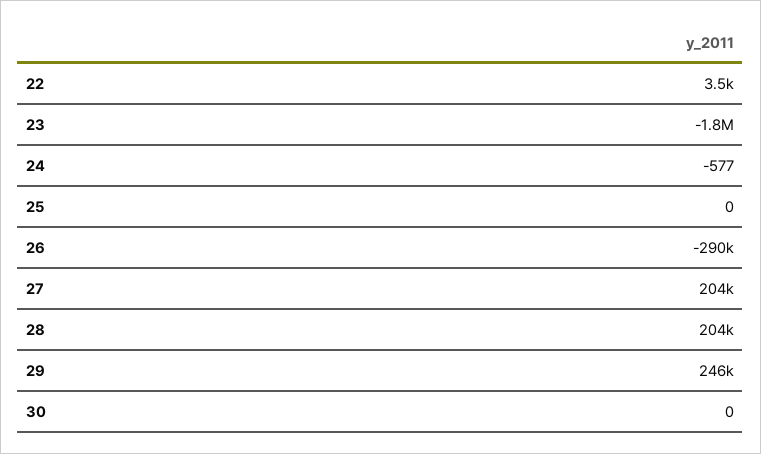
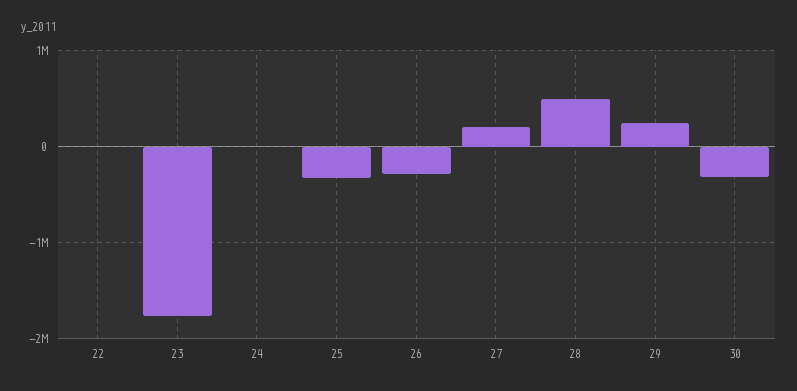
  {
    "22": 3500,
    "23": -1800000,
    "24": -577,
-   "25": 0,
+   "25": -300000,
    "26": -290000,
    "27": 204000,
-   "28": 204000,
+   "28": 500000,
    "29": 246000,
-   "30": 0
+   "30": -300000
  }

